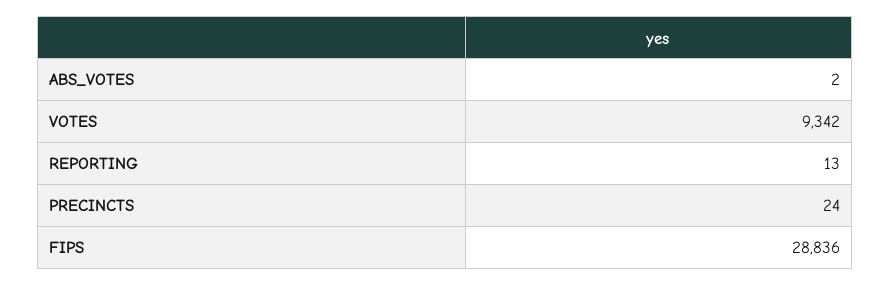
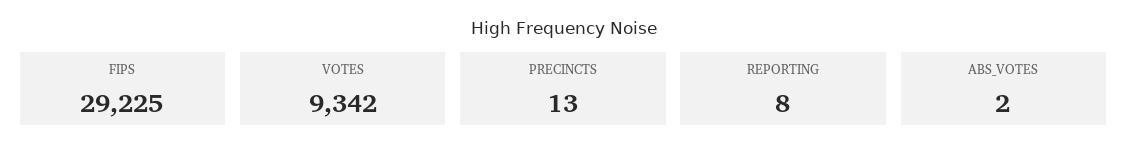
  {
    "ABS_VOTES": 2,
    "VOTES": 9342,
-   "REPORTING": 13,
+   "REPORTING": 8,
-   "PRECINCTS": 24,
+   "PRECINCTS": 13,
-   "FIPS": 28836
+   "FIPS": 29225
  }

